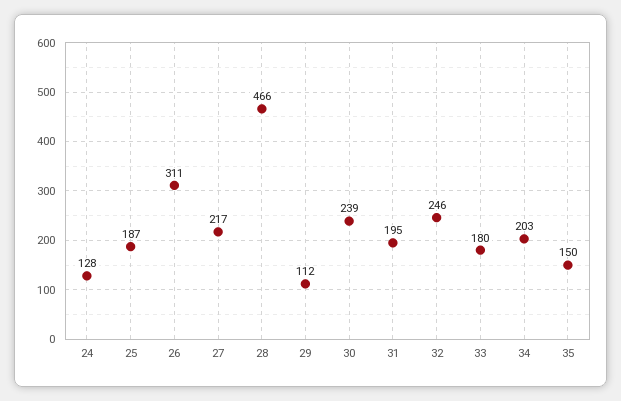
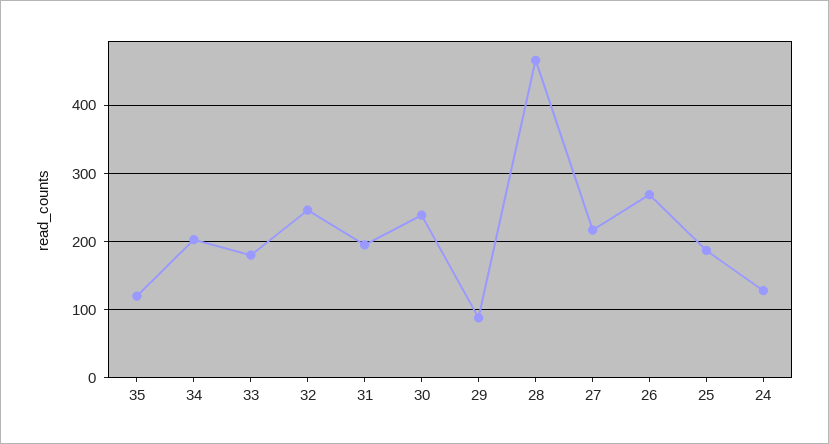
  {
    "24": 128,
    "25": 187,
-   "26": 311,
+   "26": 270,
    "27": 217,
    "28": 466,
-   "29": 112,
+   "29": 90,
    "30": 239,
    "31": 195,
    "32": 246,
    "33": 180,
    "34": 203,
-   "35": 150
+   "35": 120
  }

